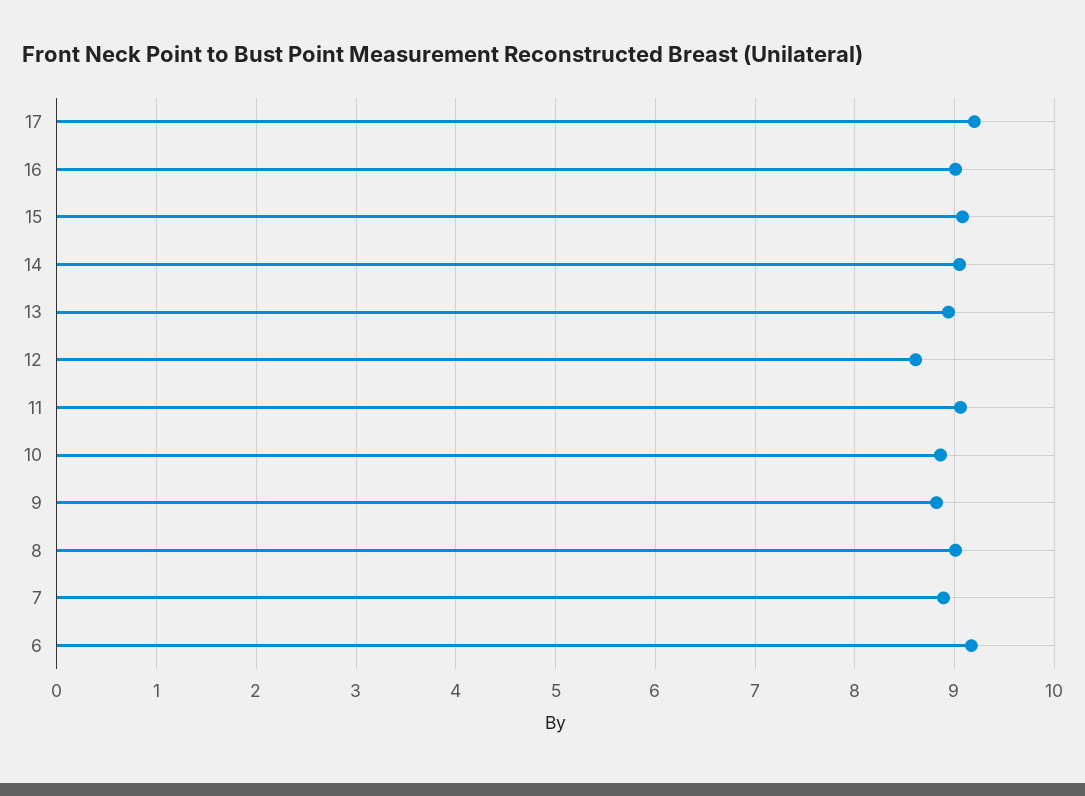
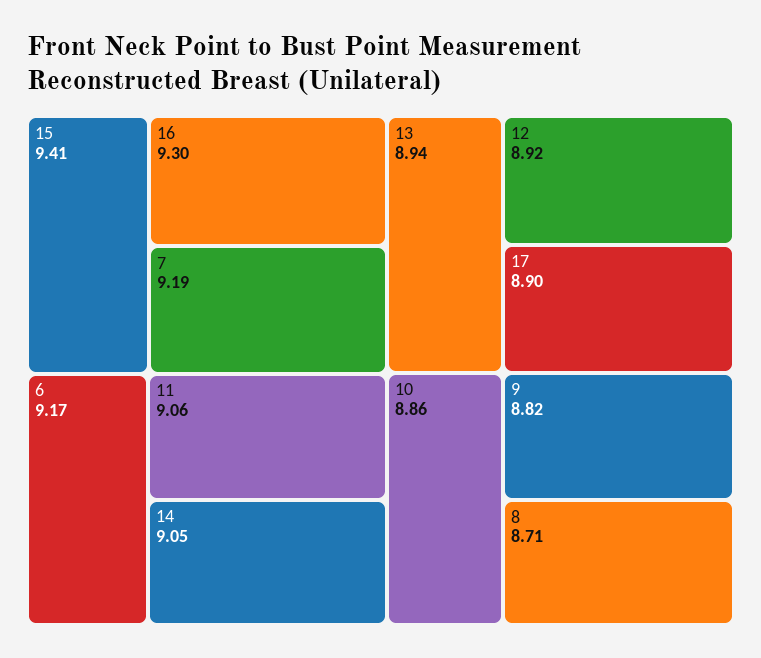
  {
-   "17": 9.2,
+   "17": 8.9,
-   "16": 9,
+   "16": 9.3,
-   "15": 9.1,
+   "15": 9.41,
    "14": 9.05,
    "13": 8.94,
-   "12": 8.6,
+   "12": 8.92,
    "11": 9.06,
    "10": 8.86,
    "9": 8.82,
-   "8": 9,
+   "8": 8.71,
-   "7": 8.9,
+   "7": 9.19,
    "6": 9.17
  }

